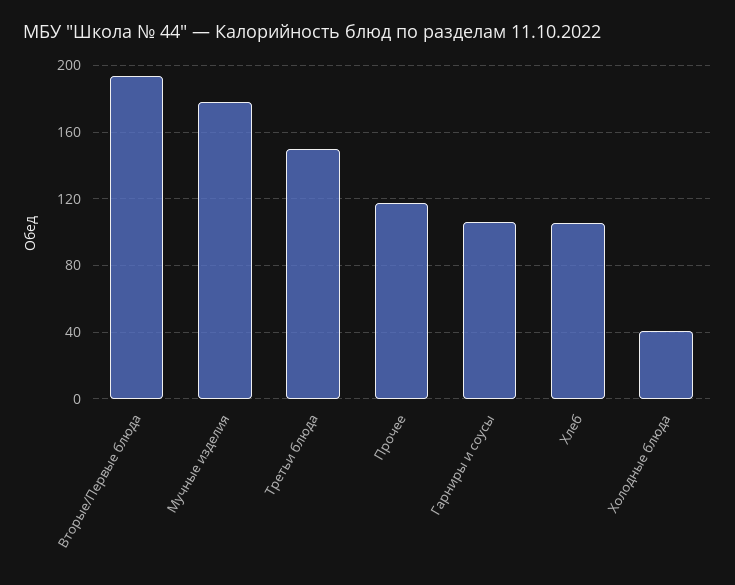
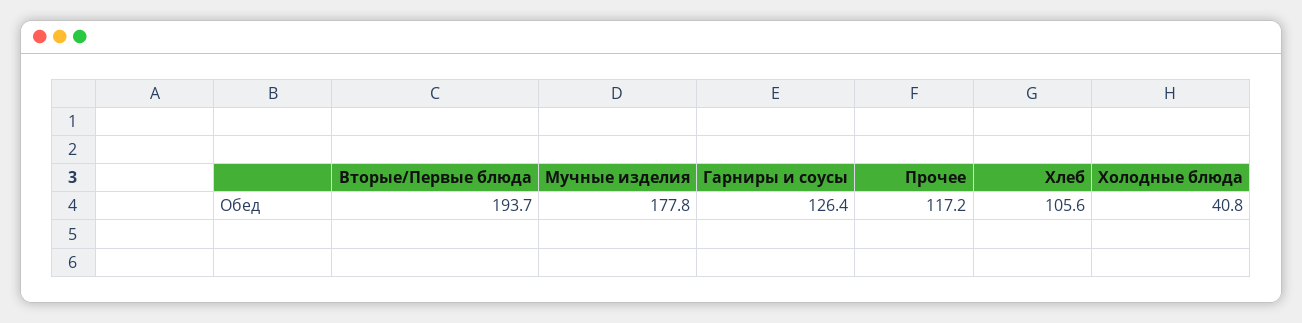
  {
    "Вторые/Первые блюда": 193.7,
    "Мучные изделия": 177.8,
-   "Третьи блюда": 150,
    "Прочее": 117.2,
-   "Гарниры и соусы": 105,
+   "Гарниры и соусы": 126.4,
    "Хлеб": 105.6,
    "Холодные блюда": 40.8
  }

